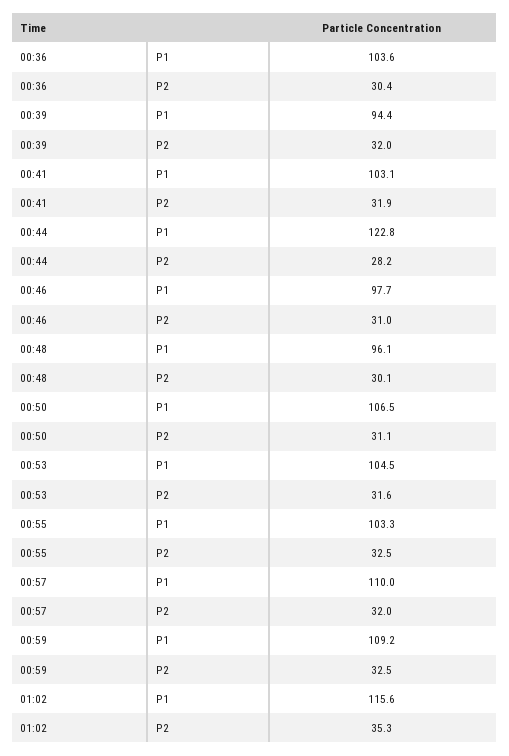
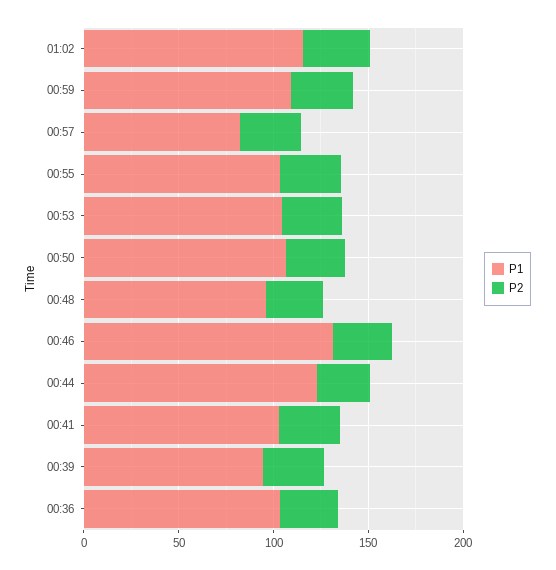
  {
    "P1": {
      "00:36": 103.6,
      "00:39": 94.4,
      "00:41": 103.1,
      "00:44": 122.8,
-     "00:46": 97.7,
+     "00:46": 130,
      "00:48": 96.1,
      "00:50": 106.5,
      "00:53": 104.5,
      "00:55": 103.3,
-     "00:57": 110,
+     "00:57": 80,
      "00:59": 109.2,
      "01:02": 115.6
    },
    "P2": {
      "00:36": 30.4,
      "00:39": 32,
      "00:41": 31.9,
      "00:44": 28.2,
      "00:46": 31,
      "00:48": 30.1,
      "00:50": 31.1,
      "00:53": 31.6,
      "00:55": 32.5,
      "00:57": 32,
      "00:59": 32.5,
      "01:02": 35.3
    }
  }

